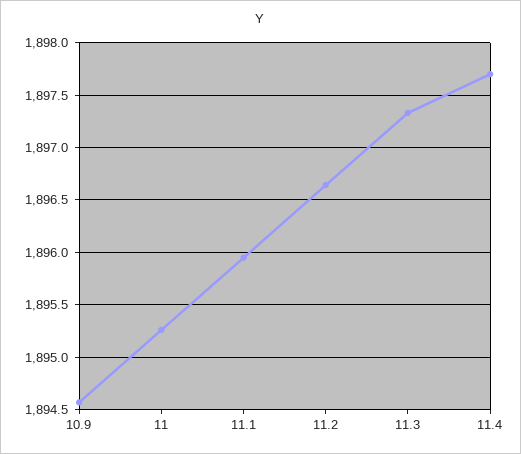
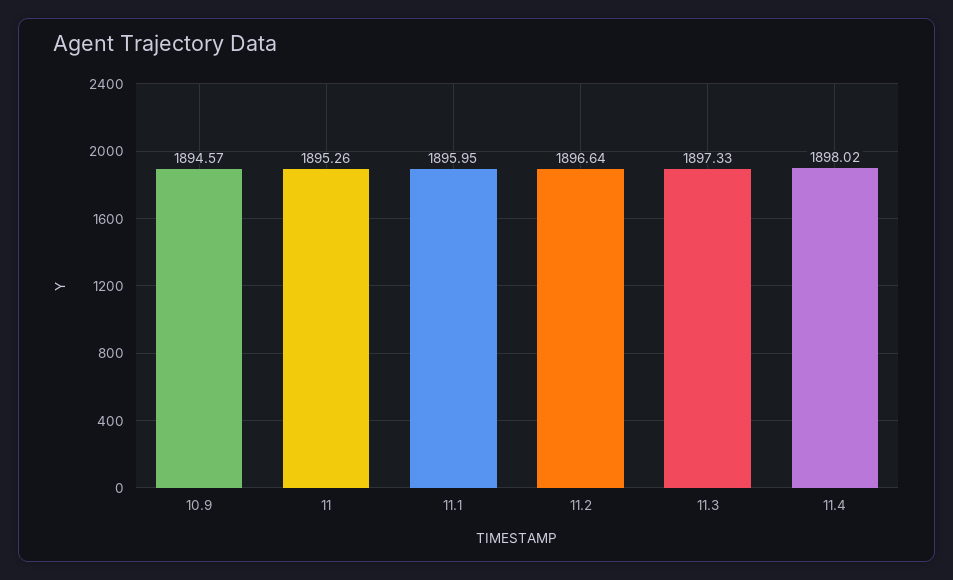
  {
    "10.9": 1894.57,
    "11": 1895.26,
    "11.1": 1895.95,
    "11.2": 1896.64,
    "11.3": 1897.33,
-   "11.4": 1897.7
+   "11.4": 1898.02
  }

